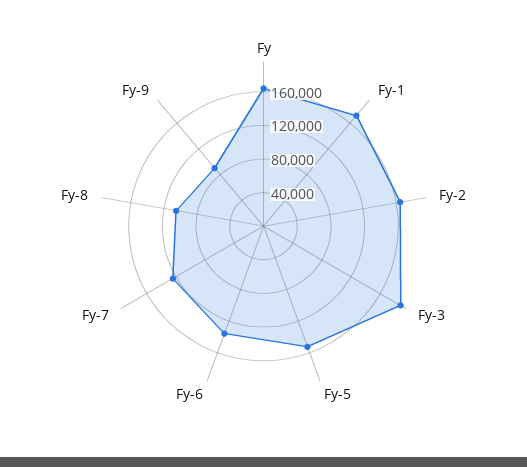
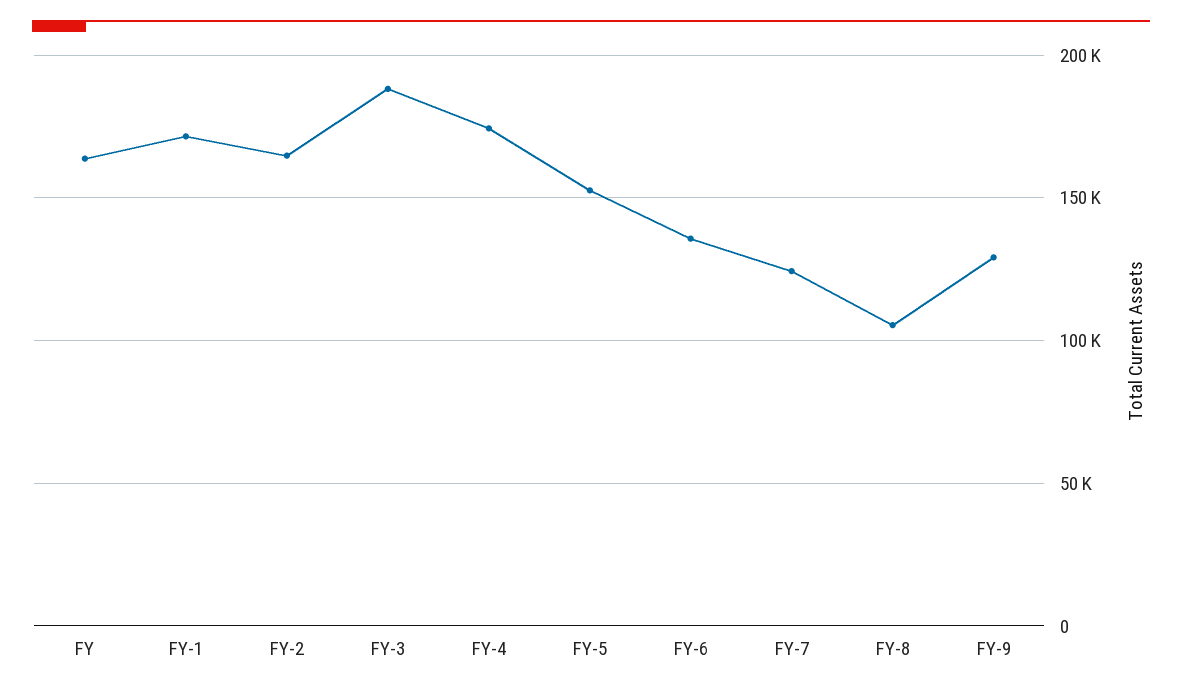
  {
    "Fy": 165000,
    "Fy-1": 170000,
    "Fy-2": 165000,
    "Fy-3": 190000,
    "Fy-5": 155000,
    "Fy-6": 135000,
    "Fy-7": 125000,
    "Fy-8": 105000,
-   "Fy-9": 90000
+   "Fy-9": 130000,
+   "FY-4": 175000
  }

